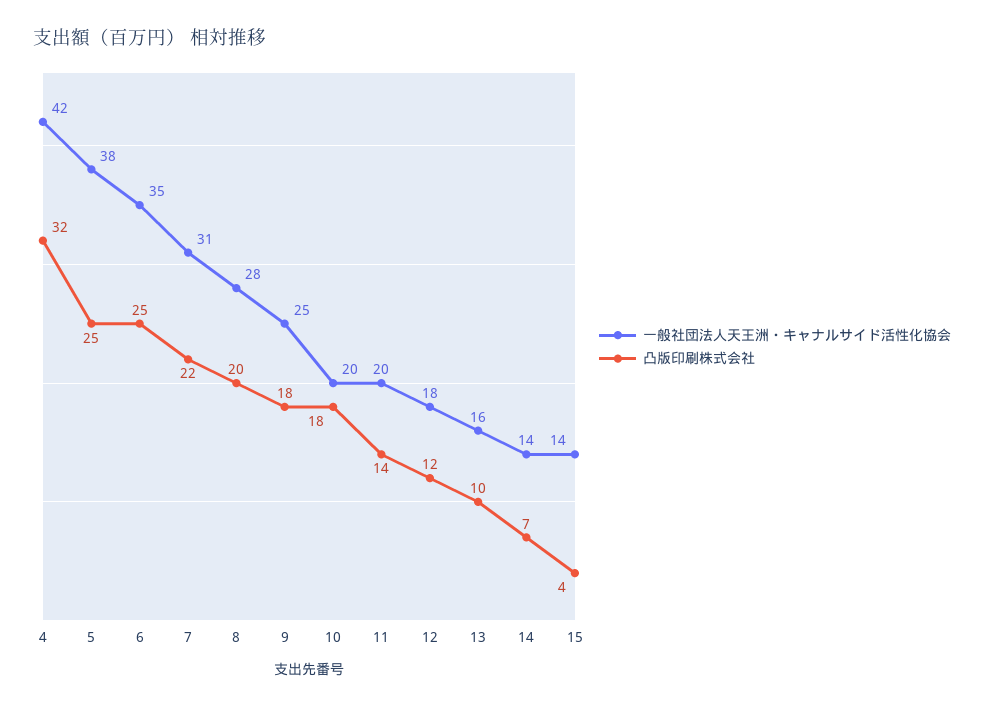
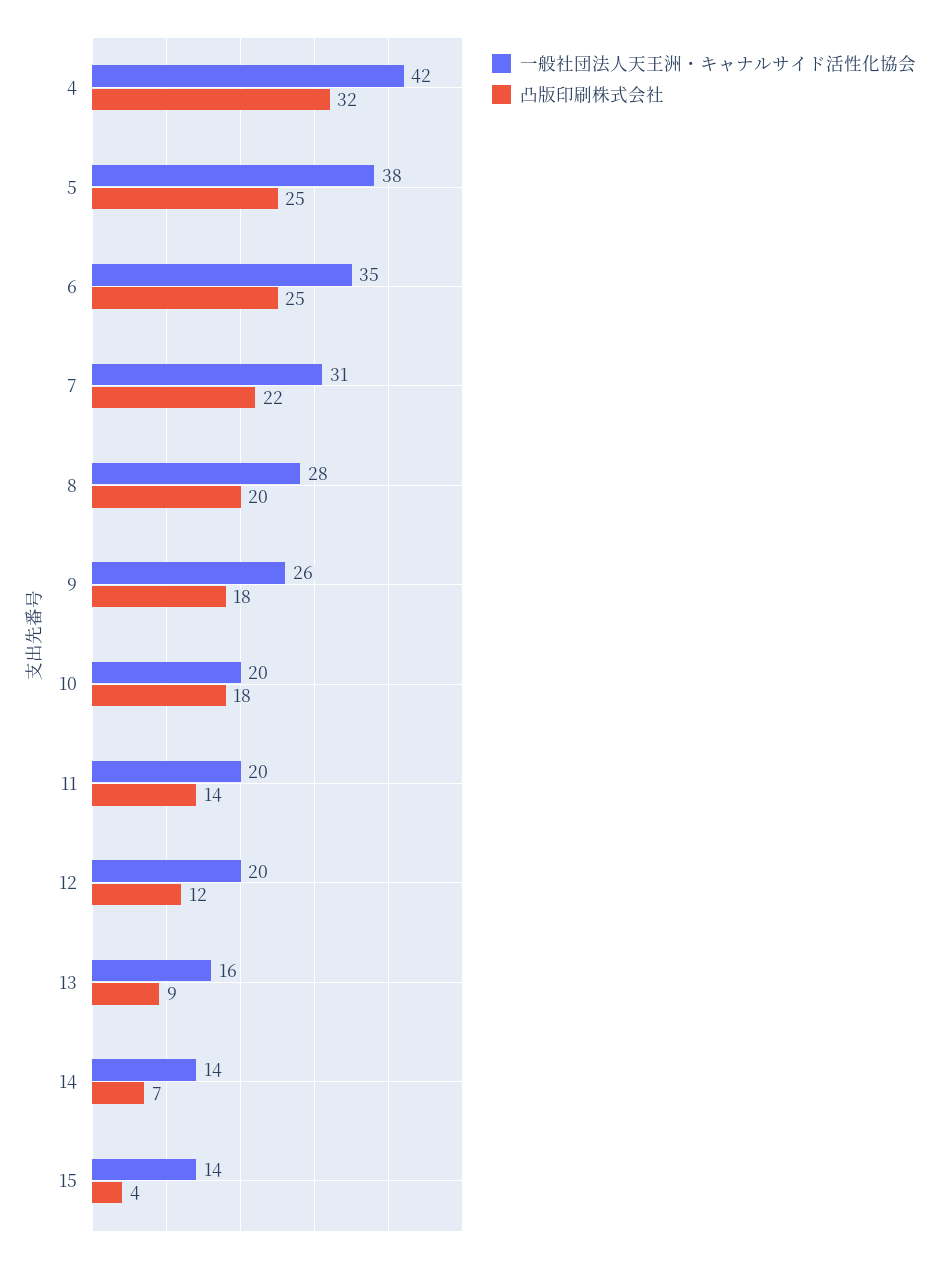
  {
    "一般社団法人天王洲・キャナルサイド活性化協会": {
      "4": 42,
      "5": 38,
      "6": 35,
      "7": 31,
      "8": 28,
-     "9": 25,
+     "9": 26,
      "10": 20,
      "11": 20,
-     "12": 18,
+     "12": 20,
      "13": 16,
      "14": 14,
      "15": 14
    },
    "凸版印刷株式会社": {
      "4": 32,
      "5": 25,
      "6": 25,
      "7": 22,
      "8": 20,
      "9": 18,
      "10": 18,
      "11": 14,
      "12": 12,
-     "13": 10,
+     "13": 9,
      "14": 7,
      "15": 4
    }
  }

